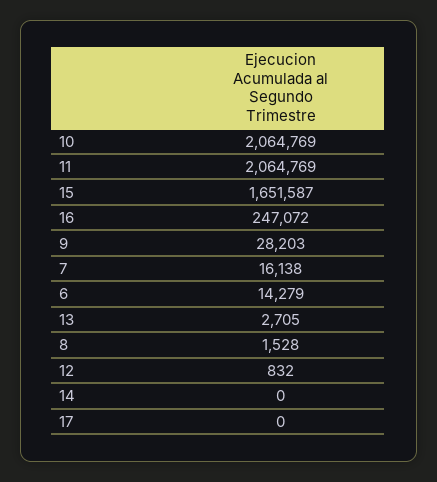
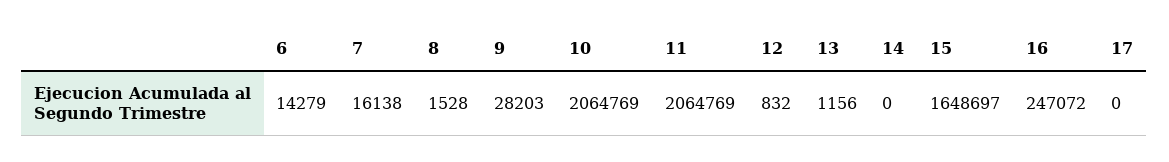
  {
    "10": 2064769,
    "11": 2064769,
-   "15": 1651587,
+   "15": 1648697,
    "16": 247072,
    "9": 28203,
    "7": 16138,
    "6": 14279,
-   "13": 2705,
+   "13": 1156,
    "8": 1528,
    "12": 832,
    "14": 0,
    "17": 0
  }

